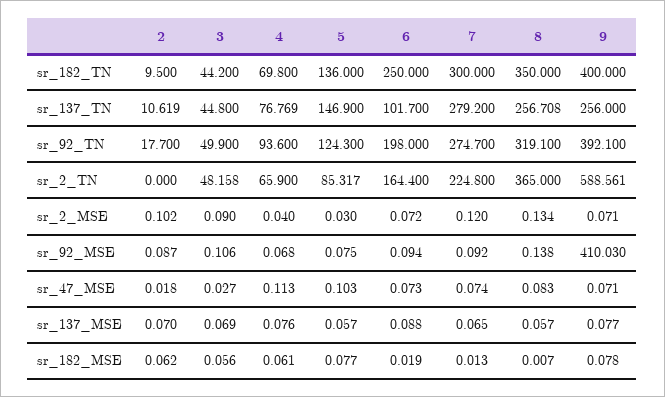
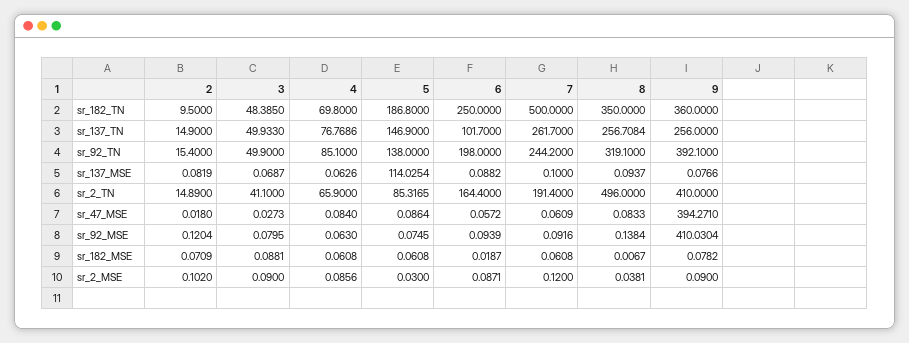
  {
    "2": {
      "sr_182_TN": 9.5,
-     "sr_137_TN": 10.619,
+     "sr_137_TN": 14.9,
-     "sr_92_TN": 17.7,
+     "sr_92_TN": 15.4,
-     "sr_2_TN": 0,
+     "sr_2_TN": 14.89,
      "sr_2_MSE": 0.102,
-     "sr_92_MSE": 0.087,
+     "sr_92_MSE": 0.1204,
      "sr_47_MSE": 0.018,
-     "sr_137_MSE": 0.07,
+     "sr_137_MSE": 0.0819,
-     "sr_182_MSE": 0.062
+     "sr_182_MSE": 0.0709
    },
    "3": {
-     "sr_182_TN": 44.2,
+     "sr_182_TN": 48.385,
-     "sr_137_TN": 44.8,
+     "sr_137_TN": 49.933,
      "sr_92_TN": 49.9,
-     "sr_2_TN": 48.158,
+     "sr_2_TN": 41.1,
      "sr_2_MSE": 0.09,
-     "sr_92_MSE": 0.106,
+     "sr_92_MSE": 0.0795,
      "sr_47_MSE": 0.0273,
      "sr_137_MSE": 0.0687,
-     "sr_182_MSE": 0.056
+     "sr_182_MSE": 0.0881
    },
    "4": {
      "sr_182_TN": 69.8,
      "sr_137_TN": 76.7686,
-     "sr_92_TN": 93.6,
+     "sr_92_TN": 85.1,
      "sr_2_TN": 65.9,
-     "sr_2_MSE": 0.04,
+     "sr_2_MSE": 0.0856,
-     "sr_92_MSE": 0.068,
+     "sr_92_MSE": 0.063,
-     "sr_47_MSE": 0.113,
+     "sr_47_MSE": 0.084,
-     "sr_137_MSE": 0.076,
+     "sr_137_MSE": 0.0626,
      "sr_182_MSE": 0.0608
    },
    "5": {
-     "sr_182_TN": 136,
+     "sr_182_TN": 186.8,
      "sr_137_TN": 146.9,
-     "sr_92_TN": 124.3,
+     "sr_92_TN": 138,
      "sr_2_TN": 85.3165,
      "sr_2_MSE": 0.03,
      "sr_92_MSE": 0.0745,
-     "sr_47_MSE": 0.103,
+     "sr_47_MSE": 0.0864,
-     "sr_137_MSE": 0.057,
+     "sr_137_MSE": 114.0254,
-     "sr_182_MSE": 0.077
+     "sr_182_MSE": 0.0608
    },
    "6": {
      "sr_182_TN": 250,
      "sr_137_TN": 101.7,
      "sr_92_TN": 198,
      "sr_2_TN": 164.4,
-     "sr_2_MSE": 0.072,
+     "sr_2_MSE": 0.0871,
      "sr_92_MSE": 0.0939,
-     "sr_47_MSE": 0.073,
+     "sr_47_MSE": 0.0572,
      "sr_137_MSE": 0.0882,
      "sr_182_MSE": 0.0187
    },
    "7": {
-     "sr_182_TN": 300,
+     "sr_182_TN": 500,
-     "sr_137_TN": 279.2,
+     "sr_137_TN": 261.7,
-     "sr_92_TN": 274.7,
+     "sr_92_TN": 244.2,
-     "sr_2_TN": 224.8,
+     "sr_2_TN": 191.4,
      "sr_2_MSE": 0.12,
      "sr_92_MSE": 0.0916,
-     "sr_47_MSE": 0.074,
+     "sr_47_MSE": 0.0609,
-     "sr_137_MSE": 0.065,
+     "sr_137_MSE": 0.1,
-     "sr_182_MSE": 0.013
+     "sr_182_MSE": 0.0608
    },
    "8": {
      "sr_182_TN": 350,
      "sr_137_TN": 256.7084,
      "sr_92_TN": 319.1,
-     "sr_2_TN": 365,
+     "sr_2_TN": 496,
-     "sr_2_MSE": 0.134,
+     "sr_2_MSE": 0.0381,
      "sr_92_MSE": 0.1384,
      "sr_47_MSE": 0.0833,
-     "sr_137_MSE": 0.057,
+     "sr_137_MSE": 0.0937,
      "sr_182_MSE": 0.0067
    },
    "9": {
-     "sr_182_TN": 400,
+     "sr_182_TN": 360,
      "sr_137_TN": 256,
      "sr_92_TN": 392.1,
-     "sr_2_TN": 588.561,
+     "sr_2_TN": 410,
-     "sr_2_MSE": 0.071,
+     "sr_2_MSE": 0.09,
      "sr_92_MSE": 410.0304,
-     "sr_47_MSE": 0.071,
+     "sr_47_MSE": 394.271,
      "sr_137_MSE": 0.0766,
      "sr_182_MSE": 0.0782
    }
  }

